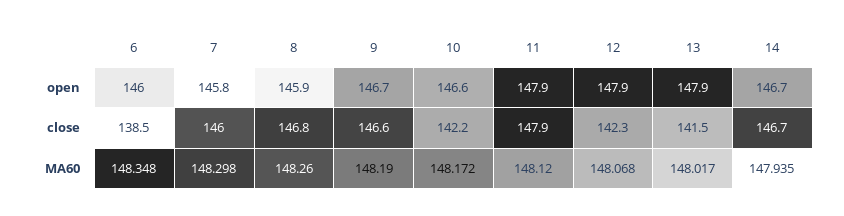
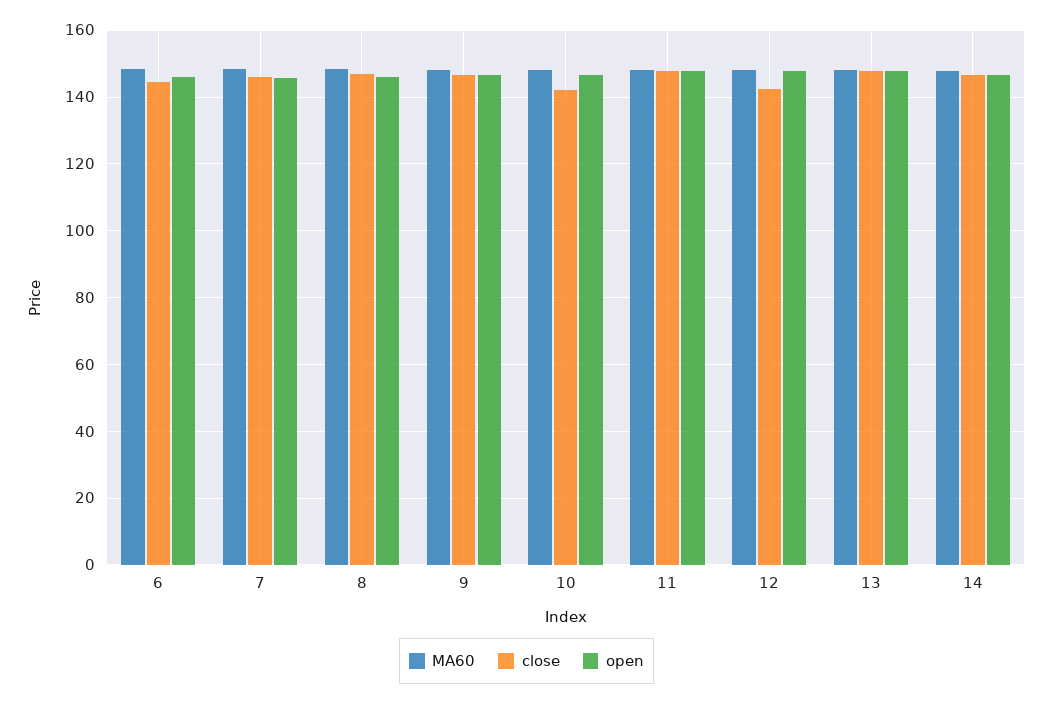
  {
    "open": {
      "6": 146,
      "7": 145.8,
      "8": 145.9,
      "9": 146.7,
      "10": 146.6,
      "11": 147.9,
      "12": 147.9,
      "13": 147.9,
      "14": 146.7
    },
    "close": {
-     "6": 138.5,
+     "6": 144,
      "7": 146,
      "8": 146.8,
      "9": 146.6,
      "10": 142.2,
      "11": 147.9,
      "12": 142.3,
-     "13": 141.5,
+     "13": 148,
      "14": 146.7
    },
    "MA60": {
      "6": 148.348,
      "7": 148.298,
      "8": 148.26,
      "9": 148.19,
      "10": 148.172,
      "11": 148.12,
      "12": 148.068,
      "13": 148.017,
      "14": 147.935
    }
  }

